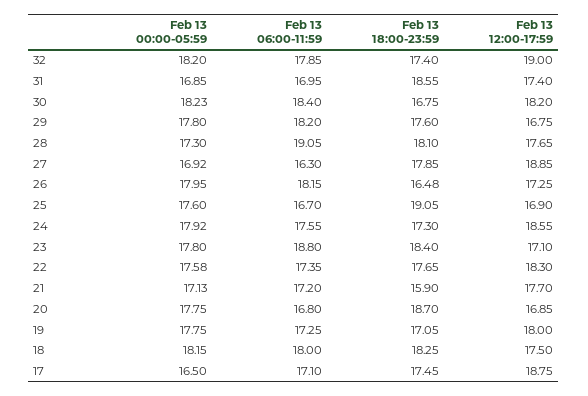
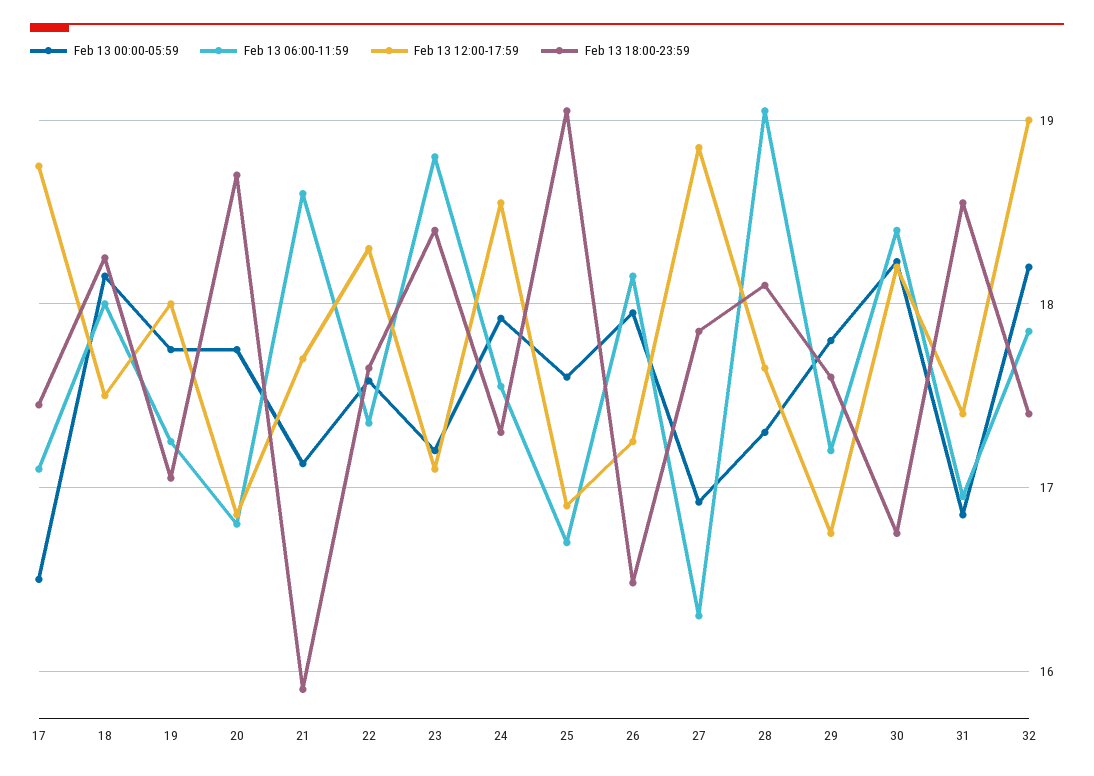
  {
    "Feb 13 00:00-05:59": {
      "32": 18.2,
      "31": 16.85,
      "30": 18.23,
      "29": 17.8,
      "28": 17.3,
      "27": 16.92,
      "26": 17.95,
      "25": 17.6,
      "24": 17.92,
-     "23": 17.8,
+     "23": 17.2,
      "22": 17.58,
      "21": 17.13,
      "20": 17.75,
      "19": 17.75,
      "18": 18.15,
      "17": 16.5
    },
    "Feb 13 06:00-11:59": {
      "32": 17.85,
      "31": 16.95,
      "30": 18.4,
-     "29": 18.2,
+     "29": 17.2,
      "28": 19.05,
      "27": 16.3,
      "26": 18.15,
      "25": 16.7,
      "24": 17.55,
      "23": 18.8,
      "22": 17.35,
-     "21": 17.2,
+     "21": 18.6,
      "20": 16.8,
      "19": 17.25,
      "18": 18,
      "17": 17.1
    },
    "Feb 13 18:00-23:59": {
      "32": 17.4,
      "31": 18.55,
      "30": 16.75,
      "29": 17.6,
      "28": 18.1,
      "27": 17.85,
      "26": 16.48,
      "25": 19.05,
      "24": 17.3,
      "23": 18.4,
      "22": 17.65,
      "21": 15.9,
      "20": 18.7,
      "19": 17.05,
      "18": 18.25,
      "17": 17.45
    },
    "Feb 13 12:00-17:59": {
      "32": 19,
      "31": 17.4,
      "30": 18.2,
      "29": 16.75,
      "28": 17.65,
      "27": 18.85,
      "26": 17.25,
      "25": 16.9,
      "24": 18.55,
      "23": 17.1,
      "22": 18.3,
      "21": 17.7,
      "20": 16.85,
      "19": 18,
      "18": 17.5,
      "17": 18.75
    }
  }

